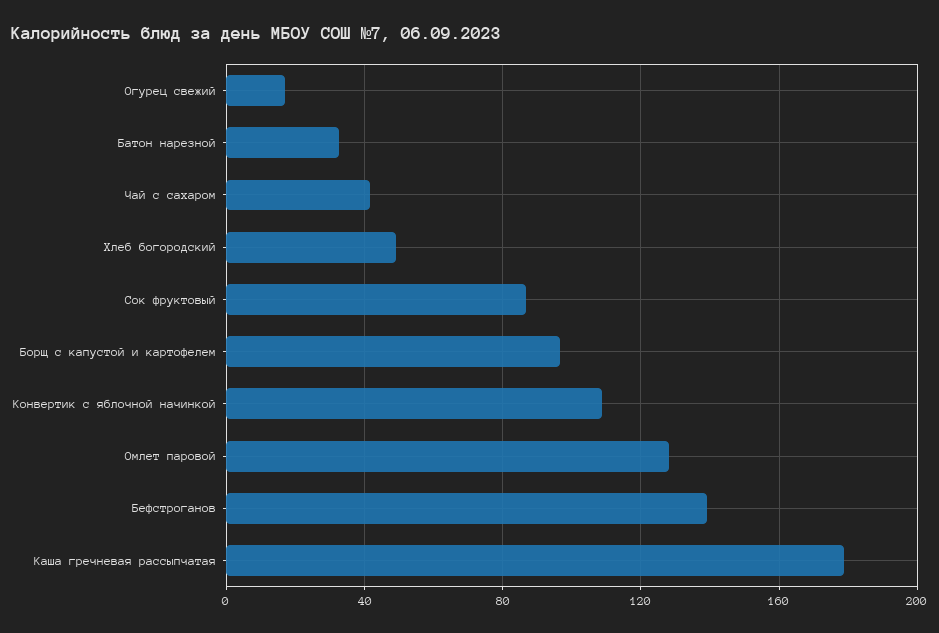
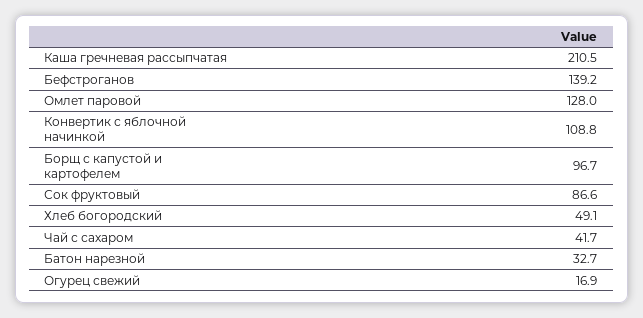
  {
    "Огурец свежий": 16.9,
    "Батон нарезной": 32.7,
    "Чай с сахаром": 41.7,
    "Хлеб богородский": 49.1,
    "Сок фруктовый": 86.6,
    "Борщ с капустой и картофелем": 96.7,
    "Конвертик с яблочной начинкой": 108.8,
    "Омлет паровой": 128,
    "Бефстроганов": 139.2,
-   "Каша гречневая рассыпчатая": 180
+   "Каша гречневая рассыпчатая": 210.5
  }

